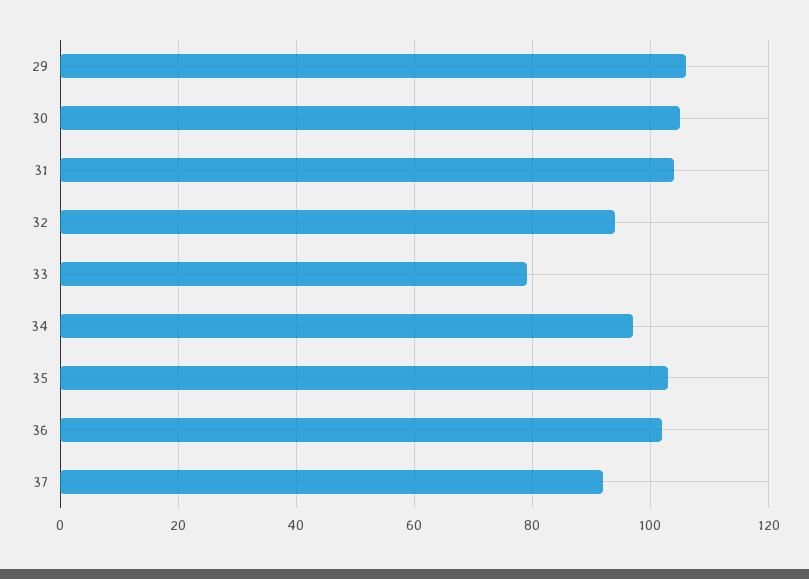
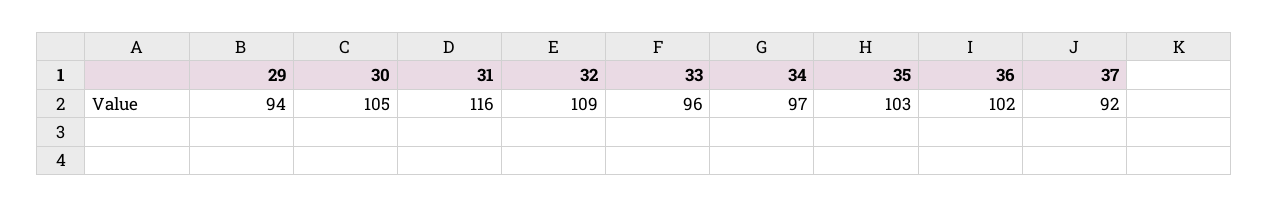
  {
-   "29": 105,
+   "29": 94,
    "30": 105,
-   "31": 105,
+   "31": 116,
-   "32": 95,
+   "32": 109,
-   "33": 80,
+   "33": 96,
    "34": 97,
    "35": 103,
    "36": 102,
    "37": 92
  }

